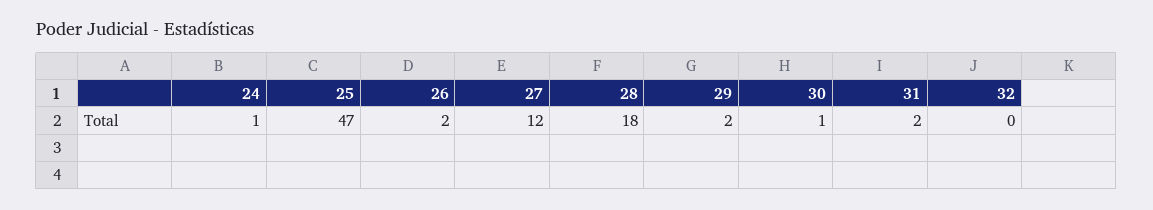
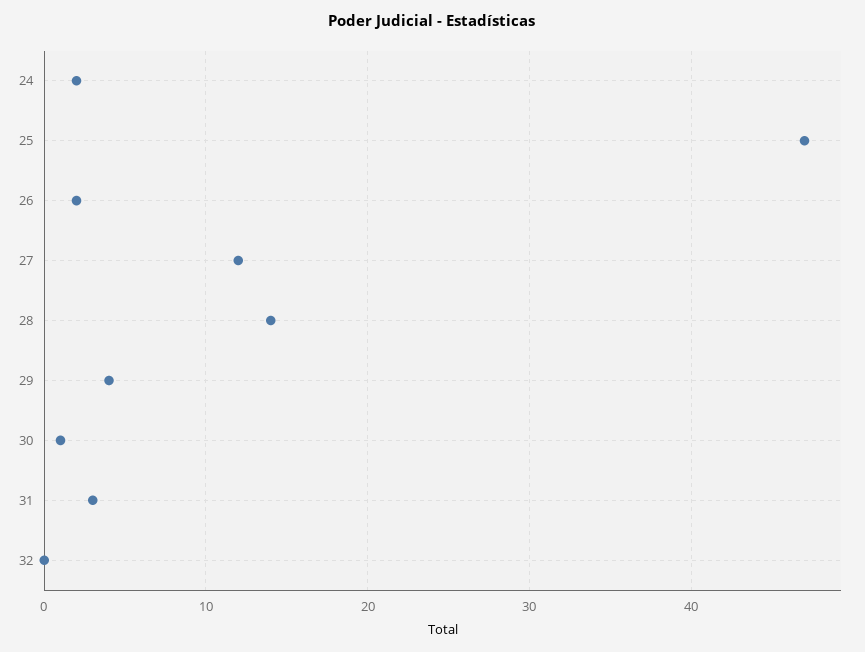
  {
-   "24": 1,
+   "24": 2,
    "25": 47,
    "26": 2,
    "27": 12,
-   "28": 18,
+   "28": 14,
-   "29": 2,
+   "29": 4,
    "30": 1,
-   "31": 2,
+   "31": 3,
    "32": 0
  }

